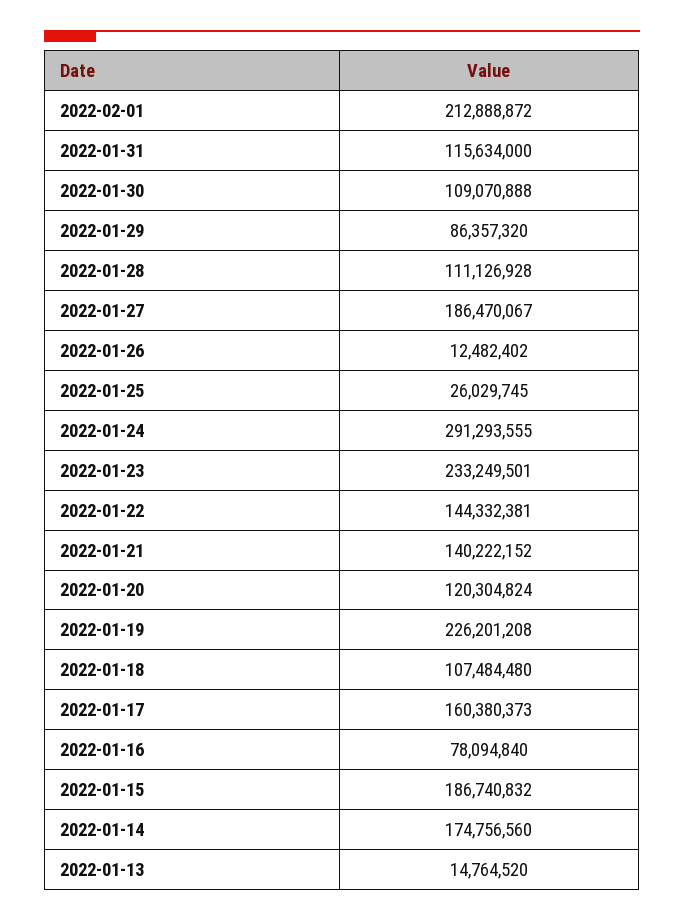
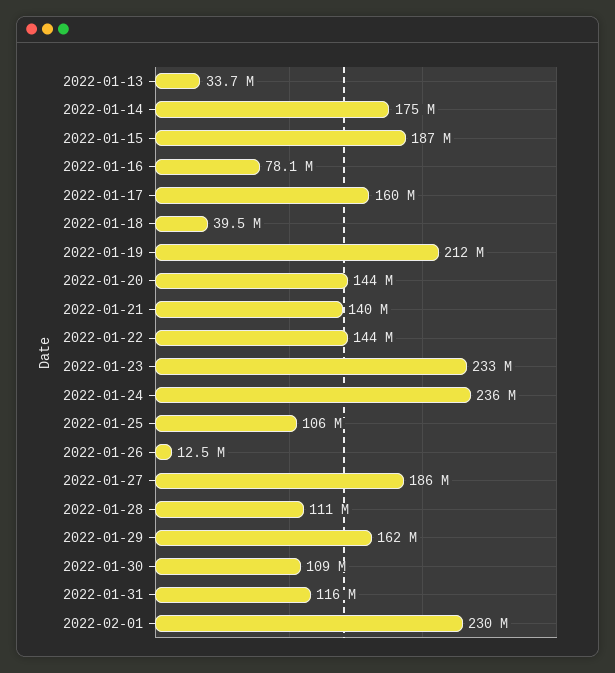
  {
-   "2022-02-01": 212888872,
+   "2022-02-01": 230000000,
    "2022-01-31": 115634000,
    "2022-01-30": 109070888,
-   "2022-01-29": 86357320,
+   "2022-01-29": 162000000,
    "2022-01-28": 111126928,
    "2022-01-27": 186470067,
    "2022-01-26": 12482402,
-   "2022-01-25": 26029745,
+   "2022-01-25": 106000000,
-   "2022-01-24": 291293555,
+   "2022-01-24": 236000000,
    "2022-01-23": 233249501,
    "2022-01-22": 144332381,
    "2022-01-21": 140222152,
-   "2022-01-20": 120304824,
+   "2022-01-20": 144000000,
-   "2022-01-19": 226201208,
+   "2022-01-19": 212000000,
-   "2022-01-18": 107484480,
+   "2022-01-18": 39500000,
    "2022-01-17": 160380373,
    "2022-01-16": 78094840,
    "2022-01-15": 186740832,
    "2022-01-14": 174756560,
-   "2022-01-13": 14764520
+   "2022-01-13": 33700000
  }

